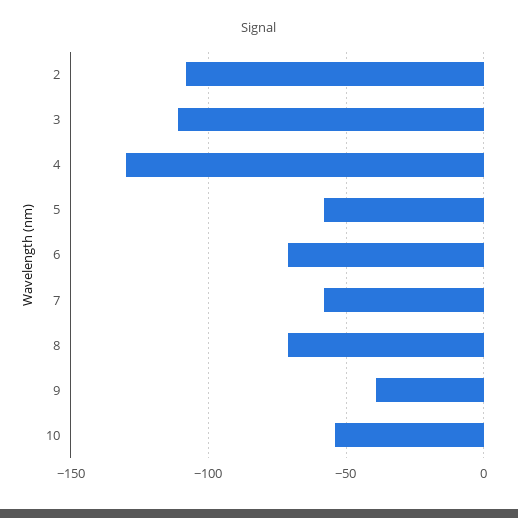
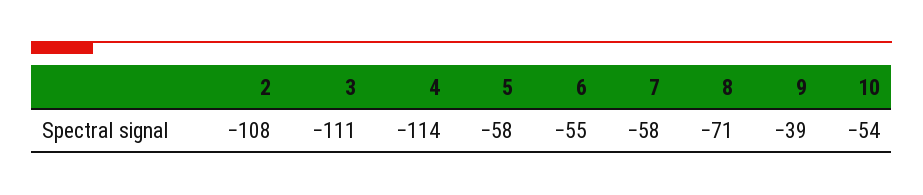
  {
    "2": -108,
    "3": -111,
-   "4": -130,
+   "4": -114,
    "5": -58,
-   "6": -70,
+   "6": -55,
    "7": -58,
    "8": -71,
    "9": -39,
    "10": -54
  }

